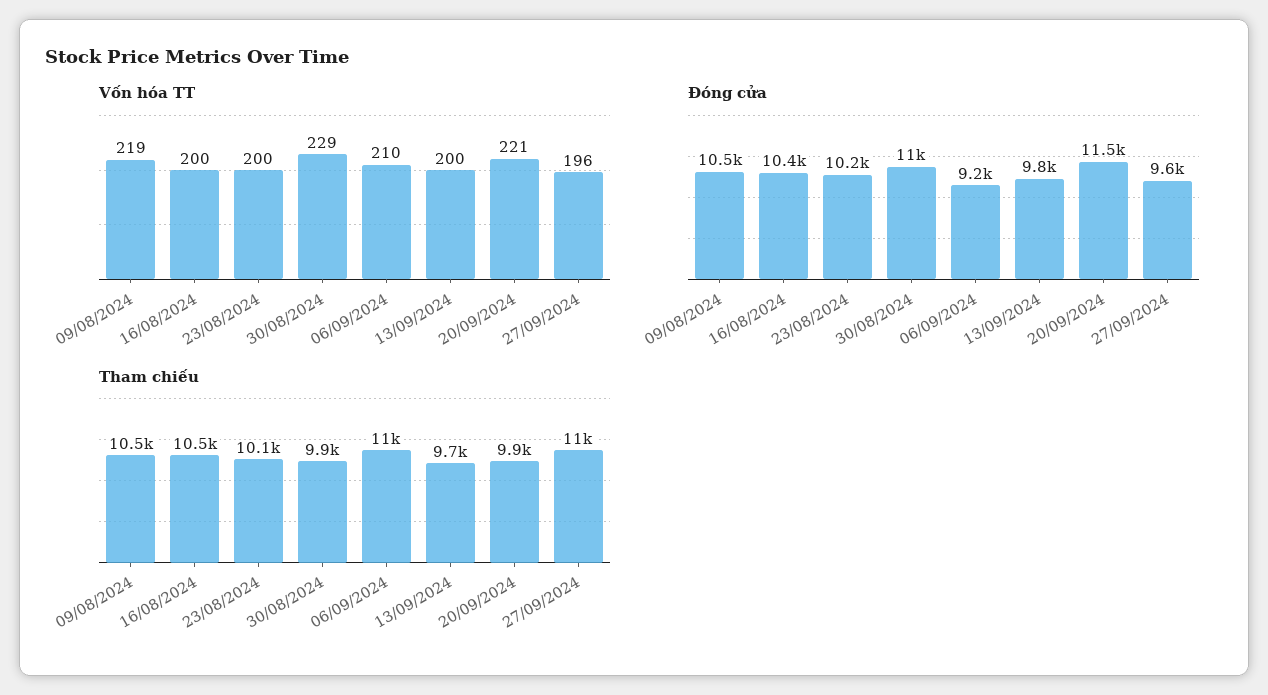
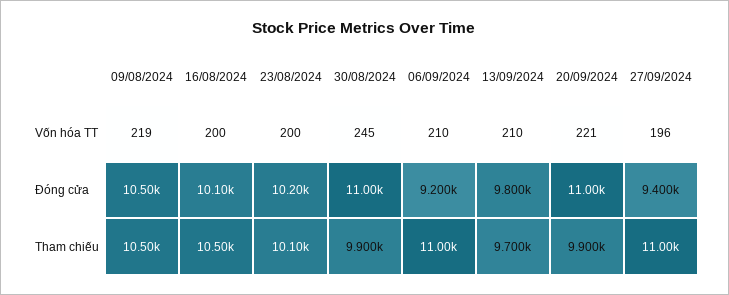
  {
    "Vốn hóa TT": {
      "09/08/2024": 219,
      "16/08/2024": 200,
      "23/08/2024": 200,
-     "30/08/2024": 229,
+     "30/08/2024": 245,
      "06/09/2024": 210,
-     "13/09/2024": 200,
+     "13/09/2024": 210,
      "20/09/2024": 221,
      "27/09/2024": 196
    },
    "Đóng cửa": {
      "09/08/2024": 10500,
-     "16/08/2024": 10400,
+     "16/08/2024": 10100,
      "23/08/2024": 10200,
      "30/08/2024": 11000,
      "06/09/2024": 9200,
      "13/09/2024": 9800,
-     "20/09/2024": 11500,
+     "20/09/2024": 11000,
-     "27/09/2024": 9600
+     "27/09/2024": 9400
    },
    "Tham chiếu": {
      "09/08/2024": 10500,
      "16/08/2024": 10500,
      "23/08/2024": 10100,
      "30/08/2024": 9900,
      "06/09/2024": 11000,
      "13/09/2024": 9700,
      "20/09/2024": 9900,
      "27/09/2024": 11000
    }
  }

